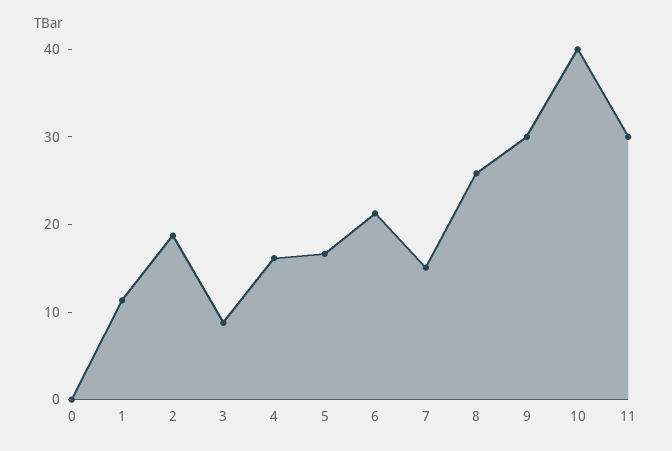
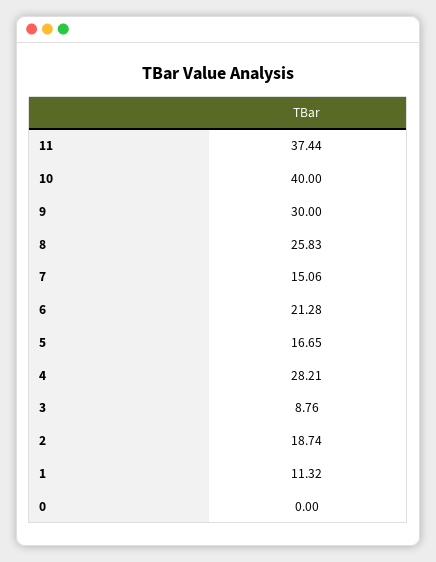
  {
    "0": 0,
    "1": 11.32,
    "2": 18.74,
    "3": 8.76,
-   "4": 16,
+   "4": 28.21,
    "5": 16.65,
    "6": 21.28,
    "7": 15.06,
    "8": 25.83,
    "9": 30,
    "10": 40,
-   "11": 30
+   "11": 37.44
  }

